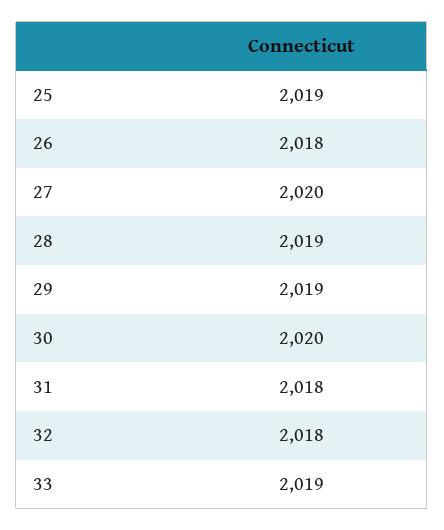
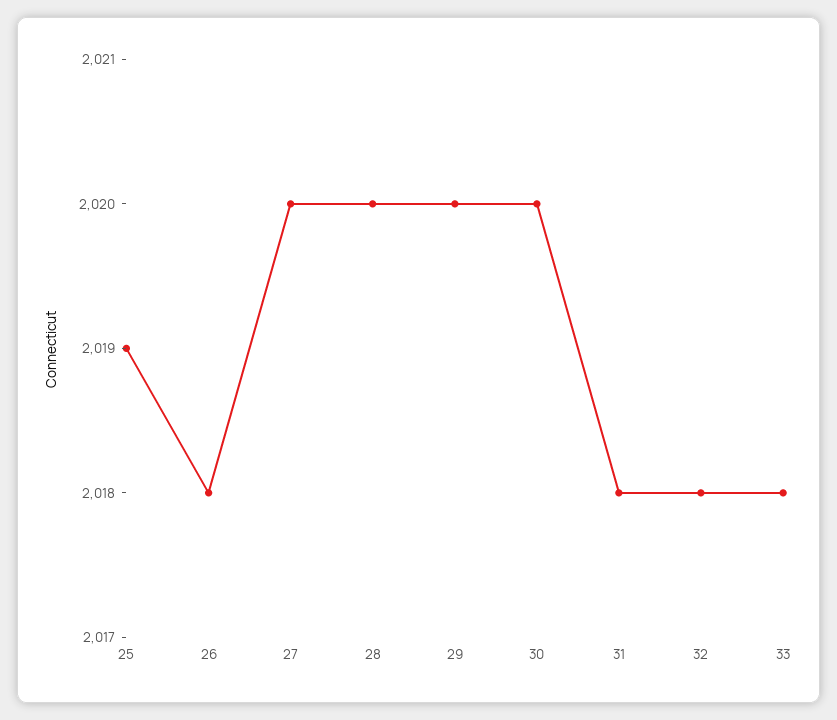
  {
    "25": 2019,
    "26": 2018,
    "27": 2020,
-   "28": 2019,
+   "28": 2020,
-   "29": 2019,
+   "29": 2020,
    "30": 2020,
    "31": 2018,
    "32": 2018,
-   "33": 2019
+   "33": 2018
  }

